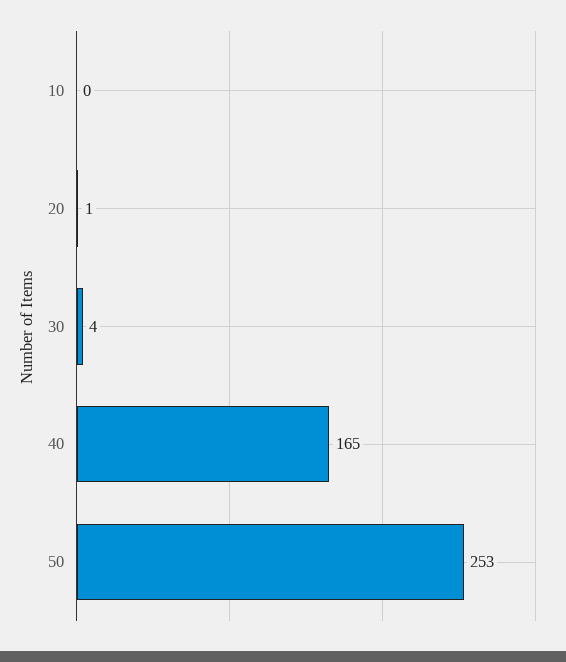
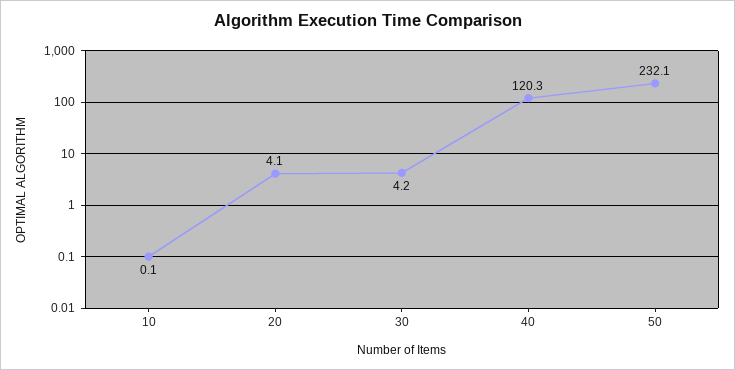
  {
    "10": 0.1,
-   "20": 1,
+   "20": 4.1,
    "30": 4.2,
-   "40": 165,
+   "40": 120.3,
-   "50": 253
+   "50": 232.1
  }

